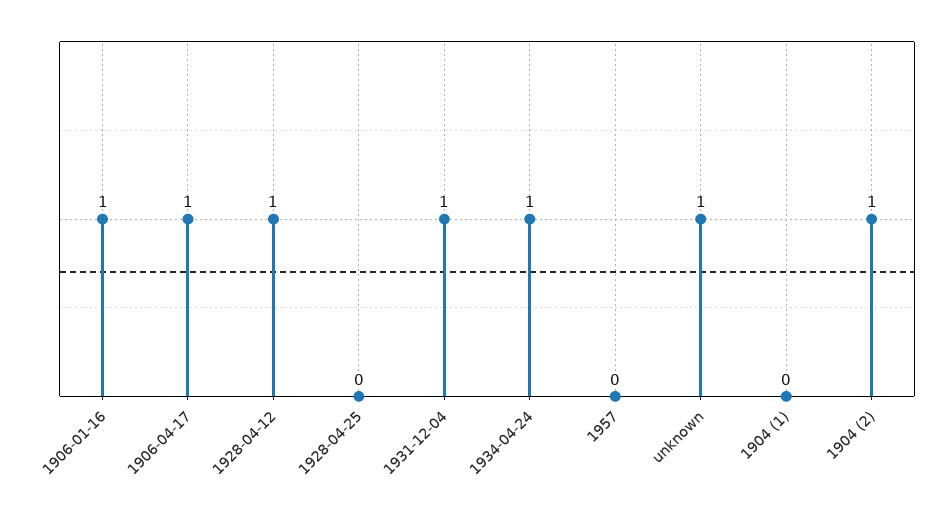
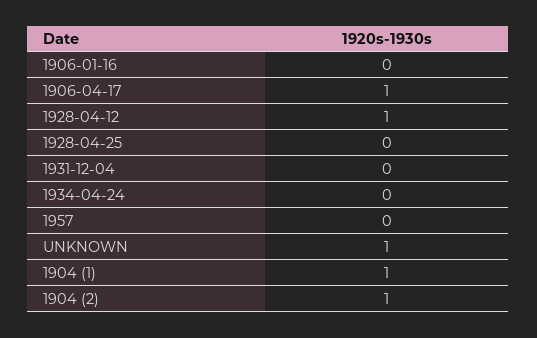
  {
-   "1906-01-16": 1,
+   "1906-01-16": 0,
    "1906-04-17": 1,
    "1928-04-12": 1,
    "1928-04-25": 0,
-   "1931-12-04": 1,
+   "1931-12-04": 0,
-   "1934-04-24": 1,
+   "1934-04-24": 0,
    "1957": 0,
    "unknown": 1,
-   "1904 (1)": 0,
+   "1904 (1)": 1,
    "1904 (2)": 1
  }

